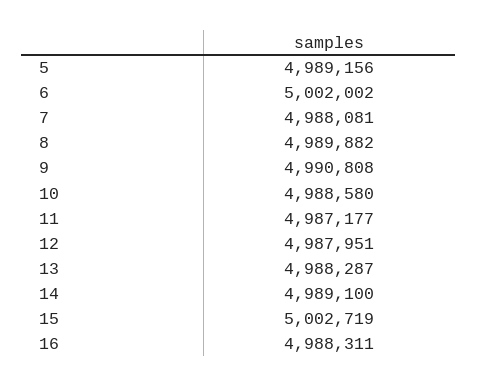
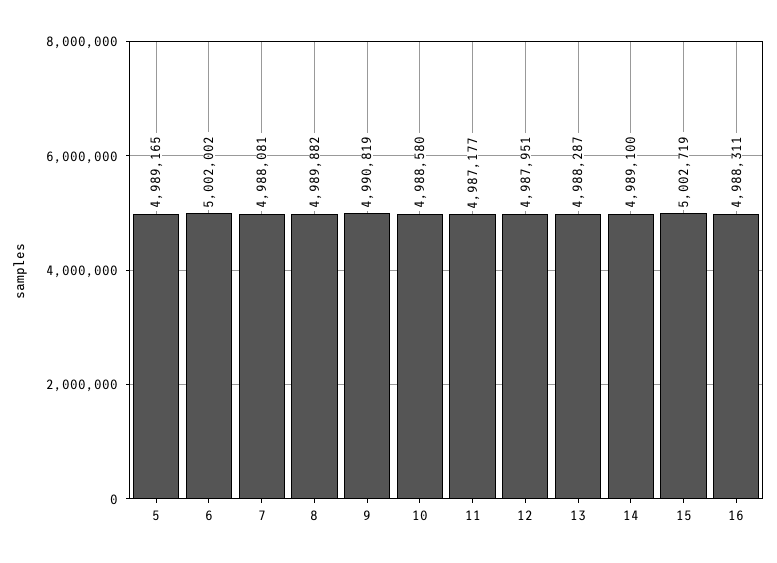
  {
-   "5": 4989156,
+   "5": 4989165,
    "6": 5002002,
    "7": 4988081,
    "8": 4989882,
-   "9": 4990808,
+   "9": 4990819,
    "10": 4988580,
    "11": 4987177,
    "12": 4987951,
    "13": 4988287,
    "14": 4989100,
    "15": 5002719,
    "16": 4988311
  }

